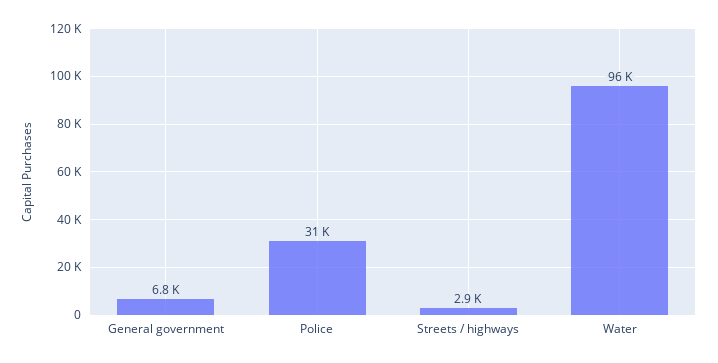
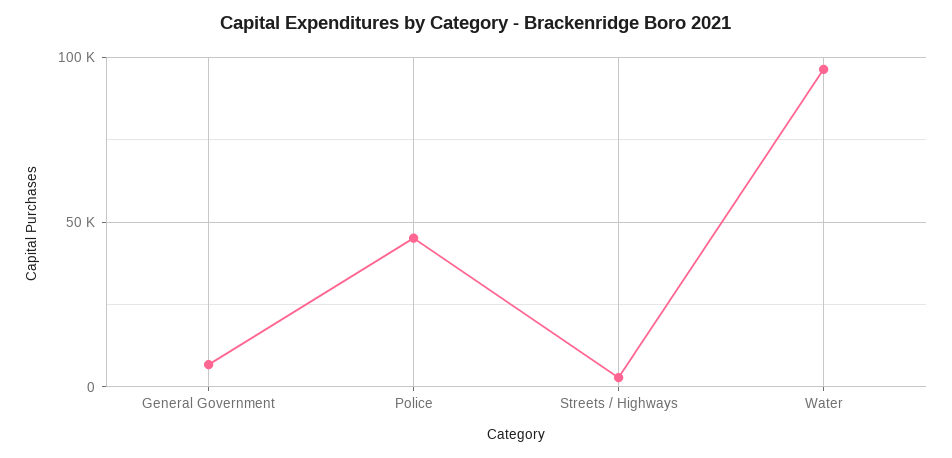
  {
    "General government": 6800,
-   "Police": 31000,
+   "Police": 45000,
    "Streets / highways": 2900,
    "Water": 96000
  }

